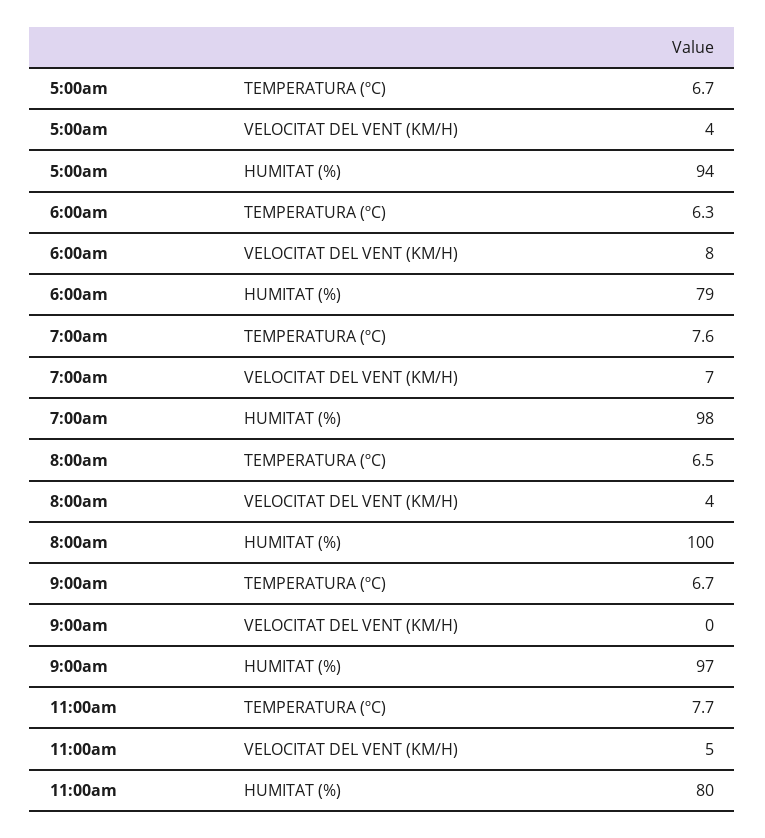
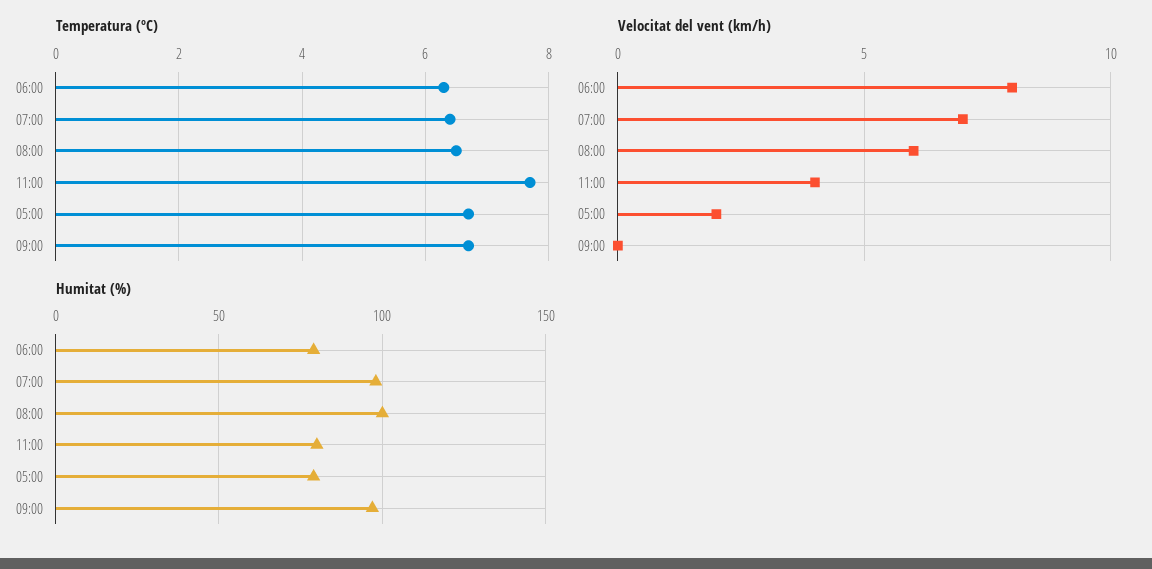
  {
    "TEMPERATURA (ºC)": {
      "5:00am": 6.7,
      "6:00am": 6.3,
-     "7:00am": 7.6,
+     "7:00am": 6.5,
      "8:00am": 6.5,
      "9:00am": 6.7,
      "11:00am": 7.7
    },
    "VELOCITAT DEL VENT (KM/H)": {
-     "5:00am": 4,
+     "5:00am": 2,
      "6:00am": 8,
      "7:00am": 7,
-     "8:00am": 4,
+     "8:00am": 6,
      "9:00am": 0,
-     "11:00am": 5
+     "11:00am": 4
    },
    "HUMITAT (%)": {
-     "5:00am": 94,
+     "5:00am": 80,
      "6:00am": 79,
      "7:00am": 98,
      "8:00am": 100,
      "9:00am": 97,
      "11:00am": 80
    }
  }

